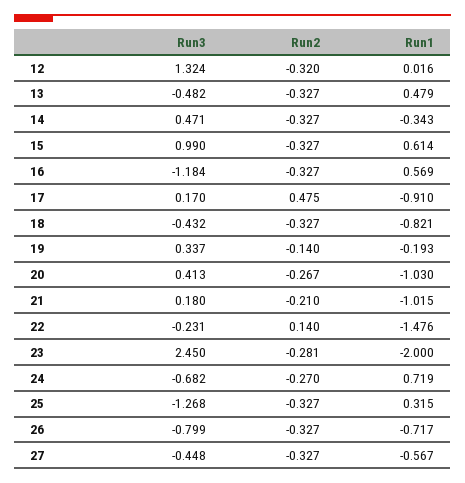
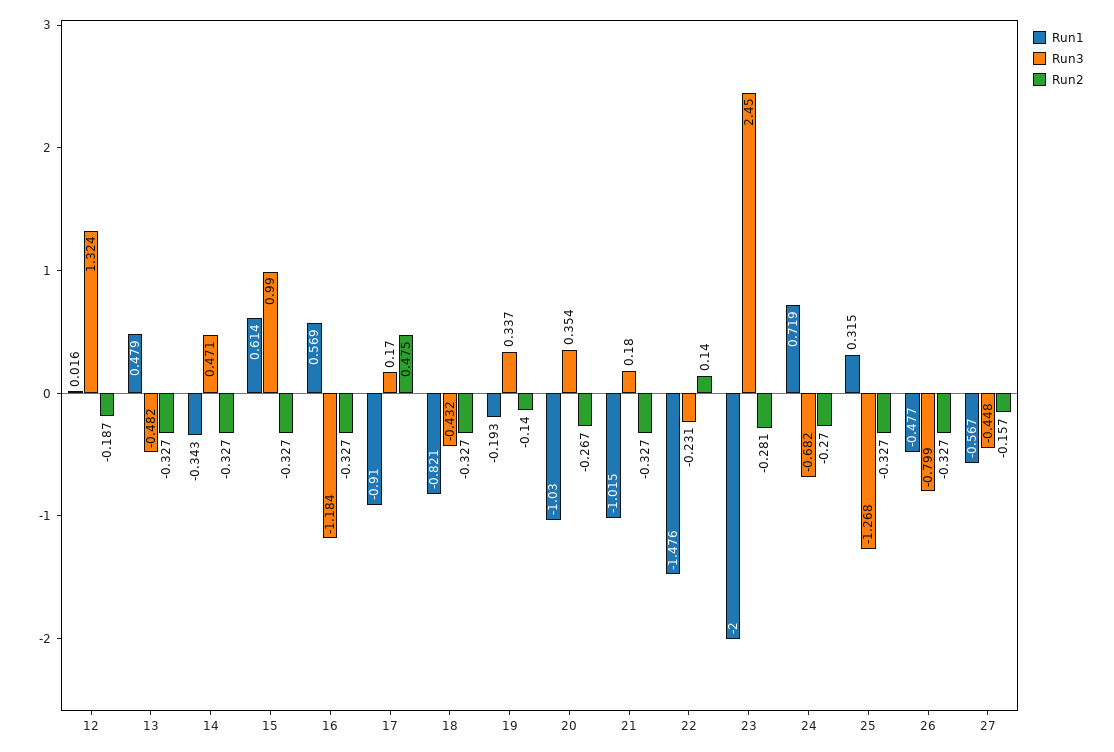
  {
    "Run3": {
      "12": 1.324,
      "13": -0.482,
      "14": 0.471,
      "15": 0.99,
      "16": -1.184,
      "17": 0.17,
      "18": -0.432,
      "19": 0.337,
-     "20": 0.413,
+     "20": 0.354,
      "21": 0.18,
      "22": -0.231,
      "23": 2.45,
      "24": -0.682,
      "25": -1.268,
      "26": -0.799,
      "27": -0.448
    },
    "Run2": {
-     "12": -0.32,
+     "12": -0.187,
      "13": -0.327,
      "14": -0.327,
      "15": -0.327,
      "16": -0.327,
      "17": 0.475,
      "18": -0.327,
      "19": -0.14,
      "20": -0.267,
-     "21": -0.21,
+     "21": -0.327,
      "22": 0.14,
      "23": -0.281,
      "24": -0.27,
      "25": -0.327,
      "26": -0.327,
-     "27": -0.327
+     "27": -0.157
    },
    "Run1": {
      "12": 0.016,
      "13": 0.479,
      "14": -0.343,
      "15": 0.614,
      "16": 0.569,
      "17": -0.91,
      "18": -0.821,
      "19": -0.193,
      "20": -1.03,
      "21": -1.015,
      "22": -1.476,
      "23": -2,
      "24": 0.719,
      "25": 0.315,
-     "26": -0.717,
+     "26": -0.477,
      "27": -0.567
    }
  }

